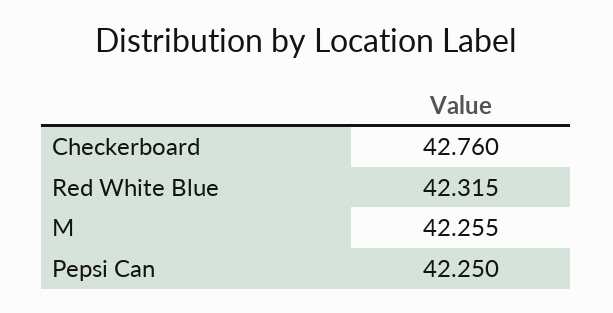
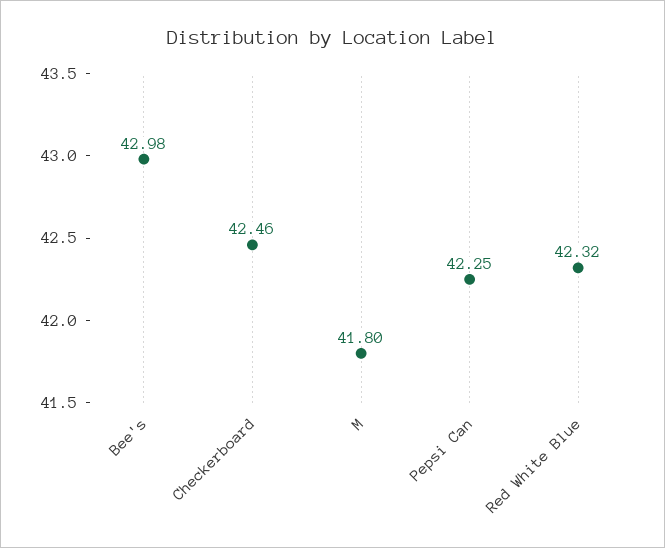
  {
-   "Checkerboard": 42.76,
+   "Checkerboard": 42.46,
    "Red White Blue": 42.315,
-   "M": 42.255,
+   "M": 41.8,
-   "Pepsi Can": 42.25
+   "Pepsi Can": 42.25,
+   "Bee's": 42.98
  }

